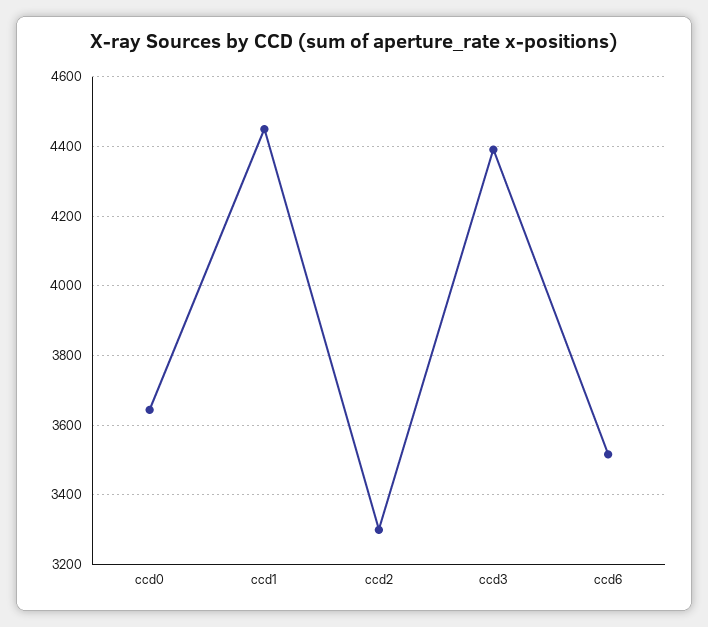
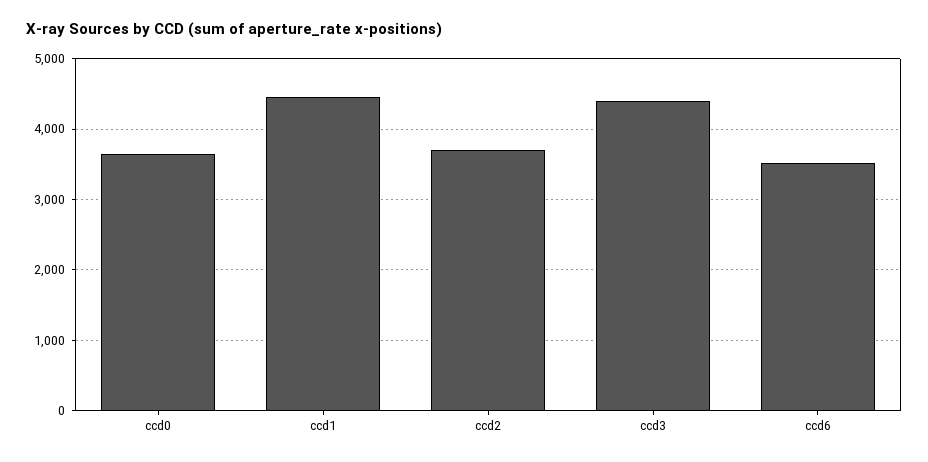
  {
    "ccd0": 3640,
    "ccd1": 4460,
-   "ccd2": 3300,
+   "ccd2": 3700,
    "ccd3": 4400,
    "ccd6": 3520
  }

